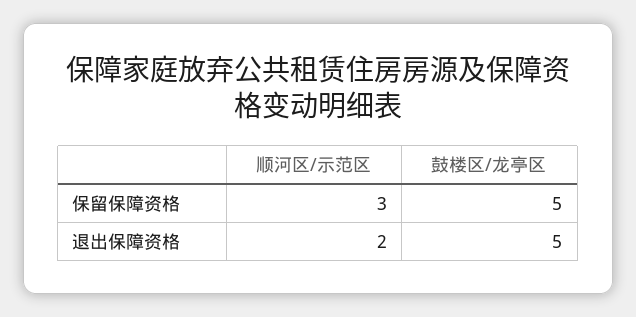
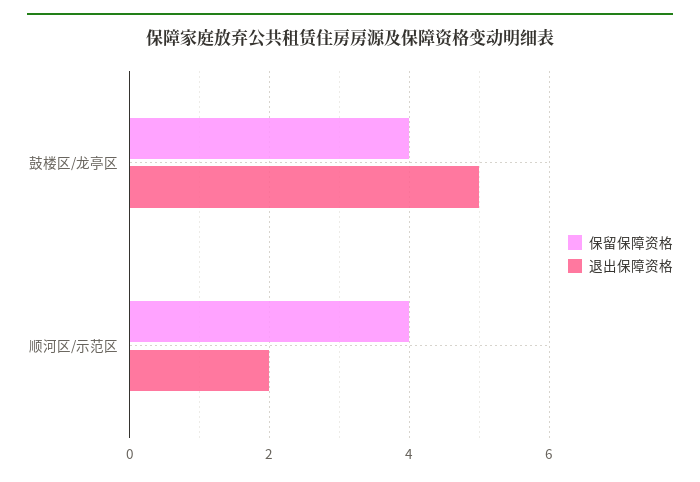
  {
    "保留保障资格": {
-     "顺河区/示范区": 3,
+     "顺河区/示范区": 4,
-     "鼓楼区/龙亭区": 5
+     "鼓楼区/龙亭区": 4
    },
    "退出保障资格": {
      "顺河区/示范区": 2,
      "鼓楼区/龙亭区": 5
    }
  }

